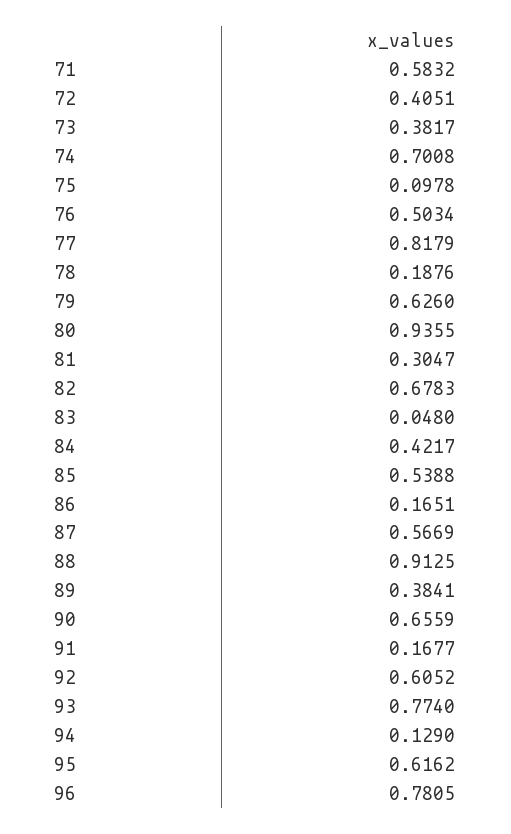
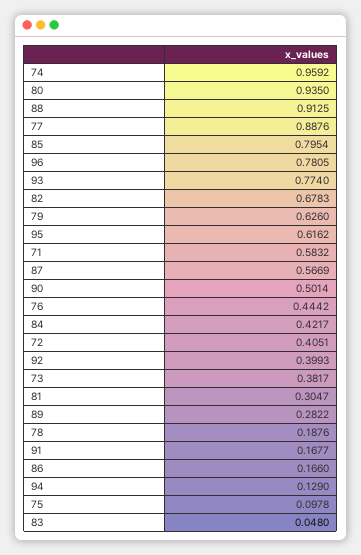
  {
    "71": 0.5832,
    "72": 0.4051,
    "73": 0.3817,
-   "74": 0.7008,
+   "74": 0.9592,
    "75": 0.0978,
-   "76": 0.5034,
+   "76": 0.4442,
-   "77": 0.8179,
+   "77": 0.8876,
    "78": 0.1876,
    "79": 0.626,
-   "80": 0.9355,
+   "80": 0.935,
    "81": 0.3047,
    "82": 0.6783,
    "83": 0.048,
    "84": 0.4217,
-   "85": 0.5388,
+   "85": 0.7954,
-   "86": 0.1651,
+   "86": 0.166,
    "87": 0.5669,
    "88": 0.9125,
-   "89": 0.3841,
+   "89": 0.2822,
-   "90": 0.6559,
+   "90": 0.5014,
    "91": 0.1677,
-   "92": 0.6052,
+   "92": 0.3993,
    "93": 0.774,
    "94": 0.129,
    "95": 0.6162,
    "96": 0.7805
  }

